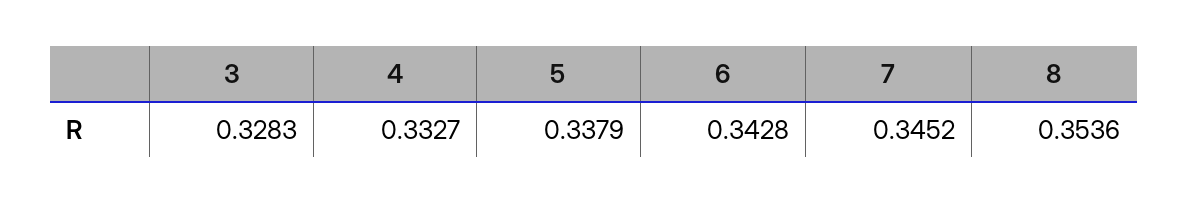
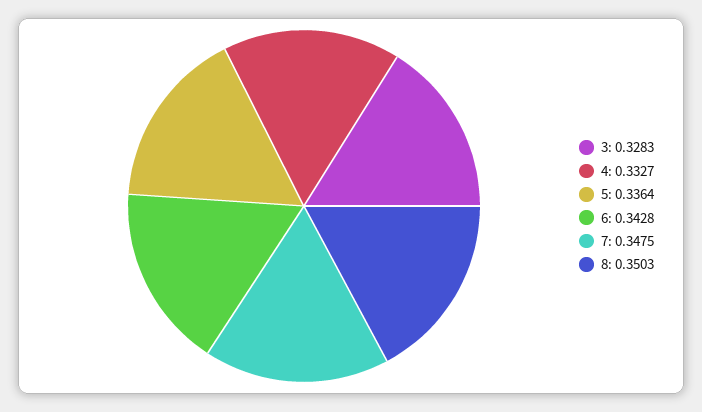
  {
    "3": 0.3283,
    "4": 0.3327,
-   "5": 0.3379,
+   "5": 0.3364,
    "6": 0.3428,
-   "7": 0.3452,
+   "7": 0.3475,
-   "8": 0.3536
+   "8": 0.3503
  }

